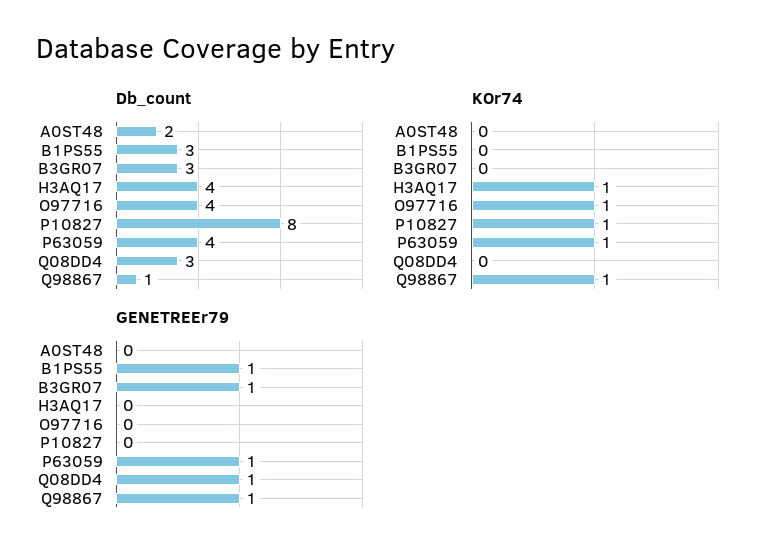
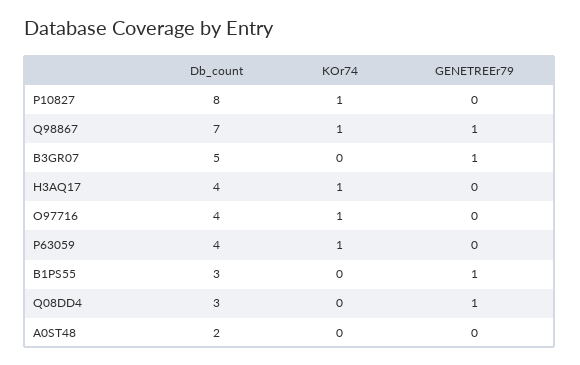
  {
    "Db_count": {
      "A0ST48": 2,
      "B1PS55": 3,
-     "B3GR07": 3,
+     "B3GR07": 5,
      "H3AQ17": 4,
      "O97716": 4,
      "P10827": 8,
      "P63059": 4,
      "Q08DD4": 3,
-     "Q98867": 1
+     "Q98867": 7
    },
    "KOr74": {
      "A0ST48": 0,
      "B1PS55": 0,
      "B3GR07": 0,
      "H3AQ17": 1,
      "O97716": 1,
      "P10827": 1,
      "P63059": 1,
      "Q08DD4": 0,
      "Q98867": 1
    },
    "GENETREEr79": {
      "A0ST48": 0,
      "B1PS55": 1,
      "B3GR07": 1,
      "H3AQ17": 0,
      "O97716": 0,
      "P10827": 0,
-     "P63059": 1,
+     "P63059": 0,
      "Q08DD4": 1,
      "Q98867": 1
    }
  }

